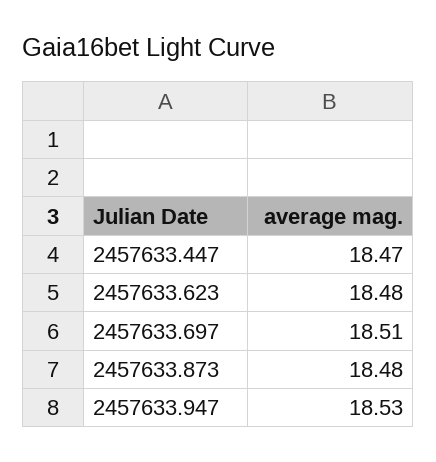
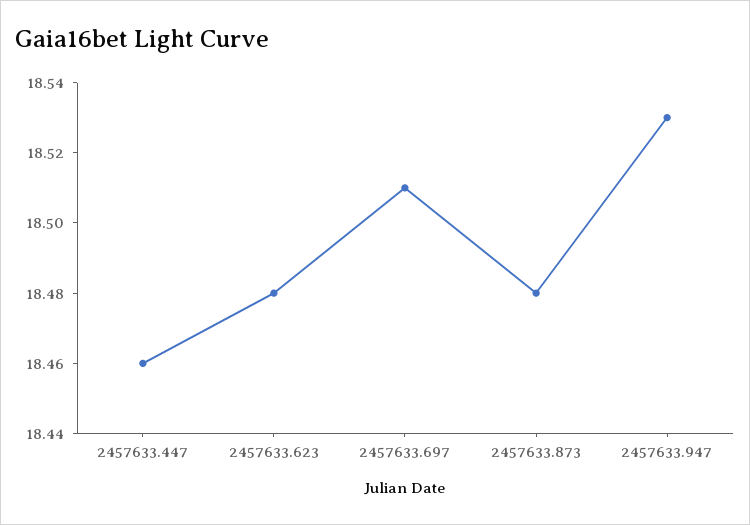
  {
-   "2457633.447": 18.47,
+   "2457633.447": 18.46,
    "2457633.623": 18.48,
    "2457633.697": 18.51,
    "2457633.873": 18.48,
    "2457633.947": 18.53
  }

